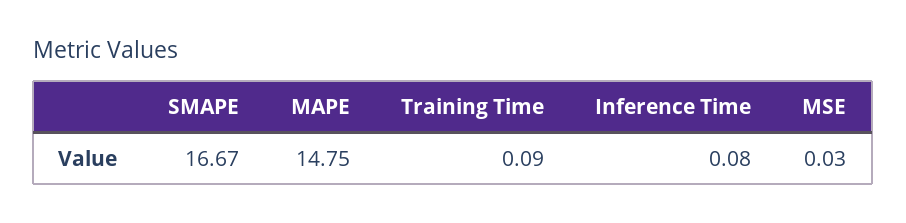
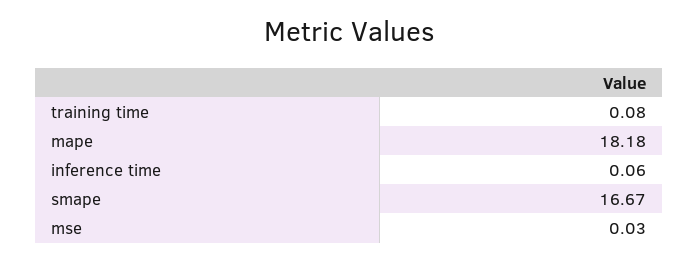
  {
    "SMAPE": 16.67,
-   "MAPE": 14.75,
+   "MAPE": 18.18,
-   "Training Time": 0.09,
+   "Training Time": 0.08,
-   "Inference Time": 0.08,
+   "Inference Time": 0.06,
    "MSE": 0.03
  }

